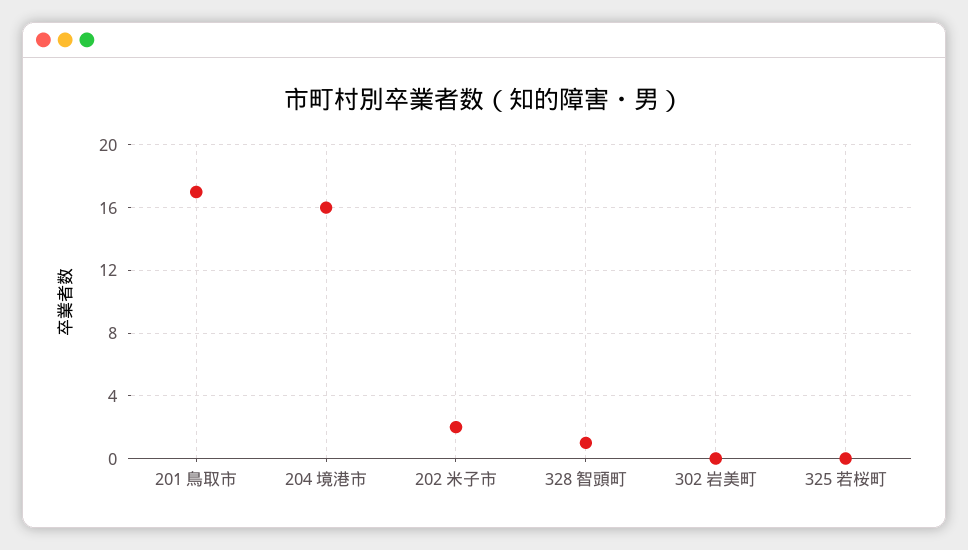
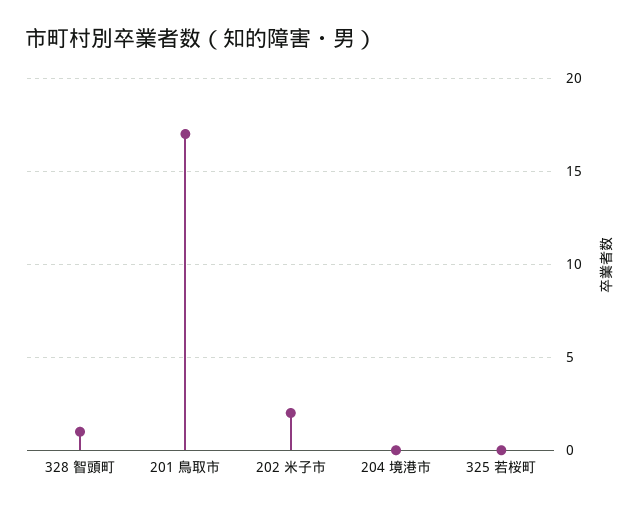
  {
    "201 鳥取市": 17,
-   "204 境港市": 16,
+   "204 境港市": 0,
    "202 米子市": 2,
    "328 智頭町": 1,
-   "302 岩美町": 0,
    "325 若桜町": 0
  }

